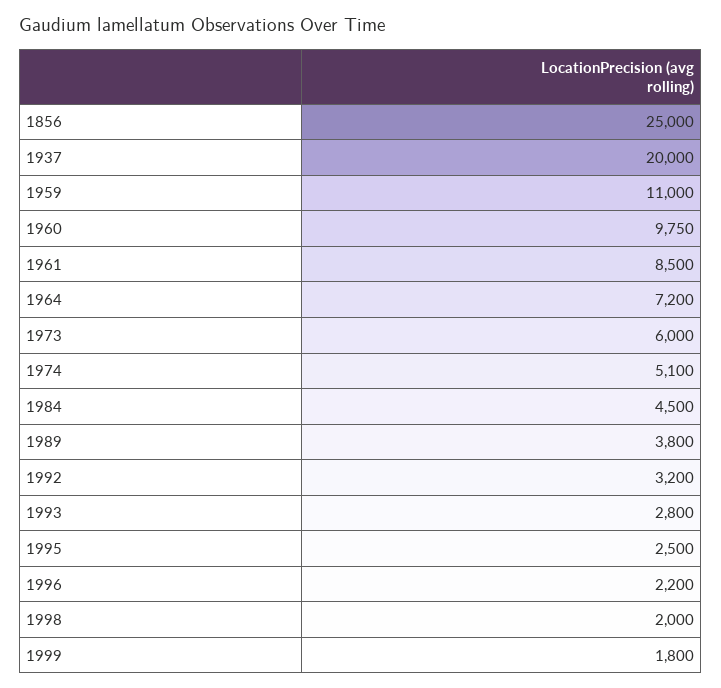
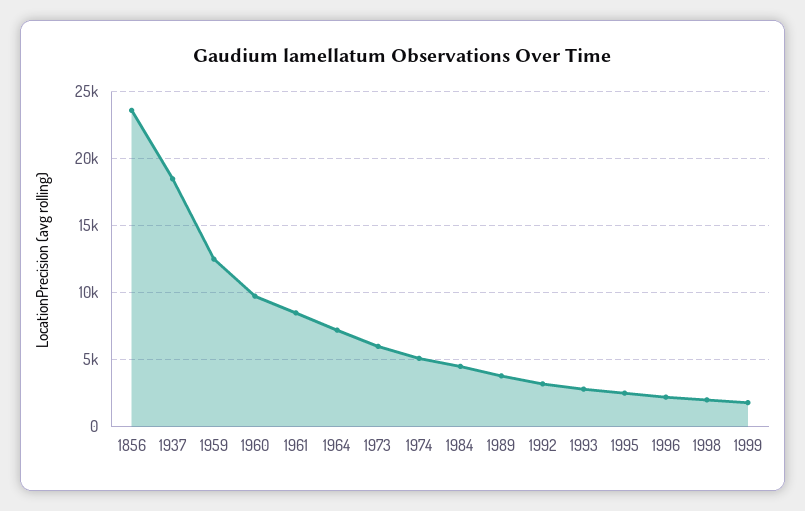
  {
-   "1856": 25000,
+   "1856": 23500,
-   "1937": 20000,
+   "1937": 18500,
-   "1959": 11000,
+   "1959": 12500,
    "1960": 9750,
    "1961": 8500,
    "1964": 7200,
    "1973": 6000,
    "1974": 5100,
    "1984": 4500,
    "1989": 3800,
    "1992": 3200,
    "1993": 2800,
    "1995": 2500,
    "1996": 2200,
    "1998": 2000,
    "1999": 1800
  }

